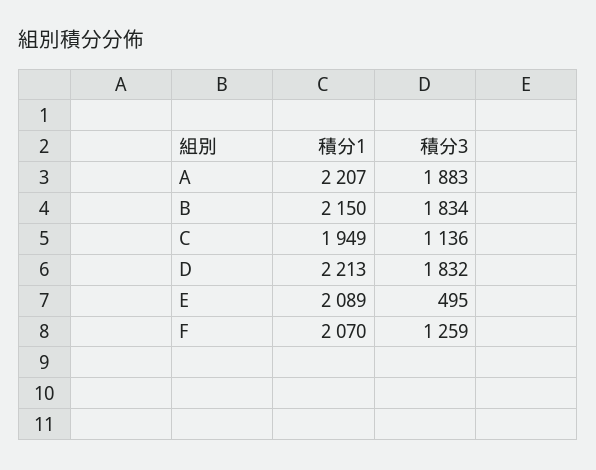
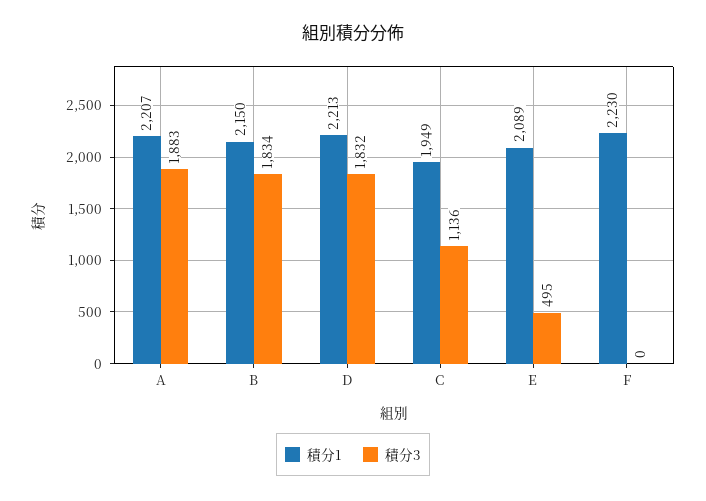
  {
    "積分1": {
      "A": 2207,
      "B": 2150,
      "C": 1949,
      "D": 2213,
      "E": 2089,
-     "F": 2070
+     "F": 2230
    },
    "積分3": {
      "A": 1883,
      "B": 1834,
      "C": 1136,
      "D": 1832,
      "E": 495,
-     "F": 1259
+     "F": 0
    }
  }

